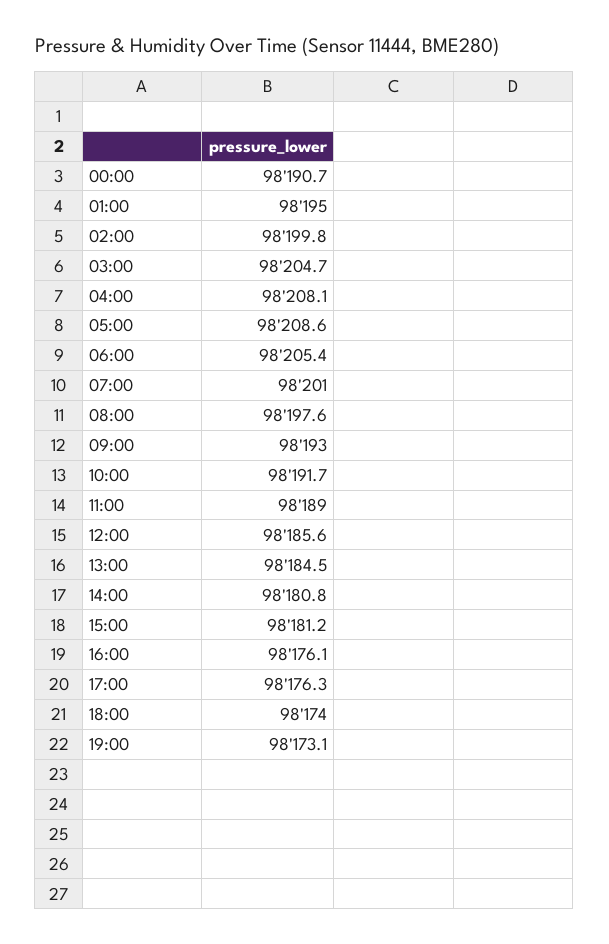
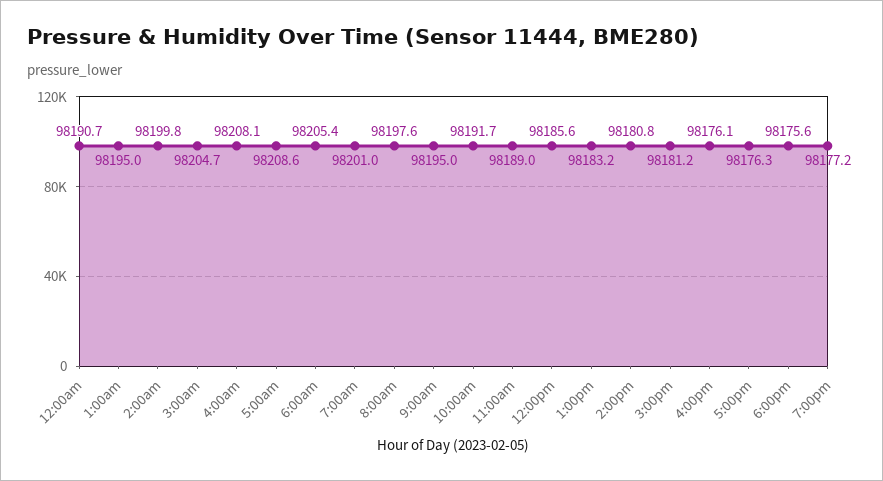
  {
    "00:00": 98190.7,
    "01:00": 98195,
    "02:00": 98199.8,
    "03:00": 98204.7,
    "04:00": 98208.1,
    "05:00": 98208.6,
    "06:00": 98205.4,
    "07:00": 98201,
    "08:00": 98197.6,
-   "09:00": 98193,
+   "09:00": 98195,
    "10:00": 98191.7,
    "11:00": 98189,
    "12:00": 98185.6,
-   "13:00": 98184.5,
+   "13:00": 98183.2,
    "14:00": 98180.8,
    "15:00": 98181.2,
    "16:00": 98176.1,
    "17:00": 98176.3,
-   "18:00": 98174,
+   "18:00": 98175.6,
-   "19:00": 98173.1
+   "19:00": 98177.2
  }

